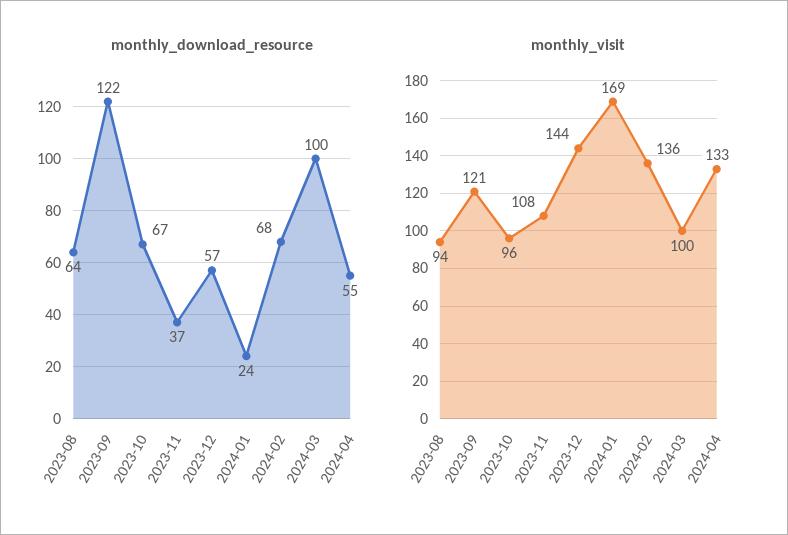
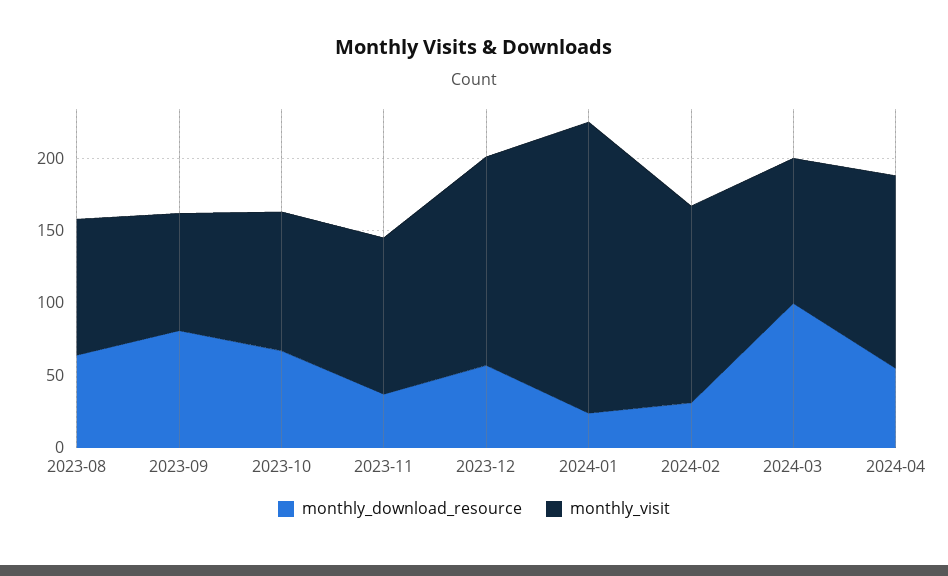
  {
    "monthly_download_resource": {
      "2023-08": 64,
-     "2023-09": 122,
+     "2023-09": 80,
      "2023-10": 67,
      "2023-11": 37,
      "2023-12": 57,
      "2024-01": 24,
-     "2024-02": 68,
+     "2024-02": 30,
      "2024-03": 100,
      "2024-04": 55
    },
    "monthly_visit": {
      "2023-08": 94,
-     "2023-09": 121,
+     "2023-09": 80,
      "2023-10": 96,
      "2023-11": 108,
      "2023-12": 144,
-     "2024-01": 169,
+     "2024-01": 200,
      "2024-02": 136,
      "2024-03": 100,
      "2024-04": 133
    }
  }

